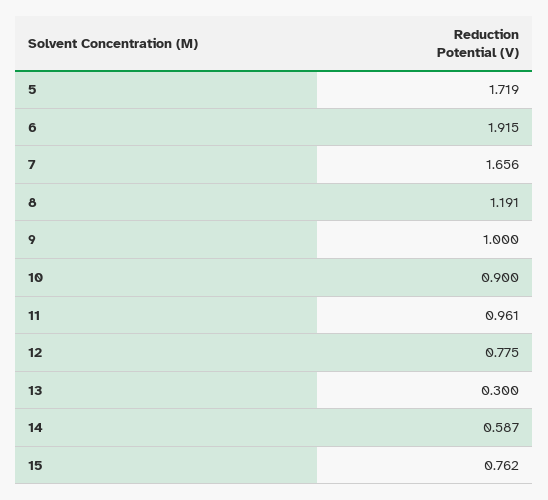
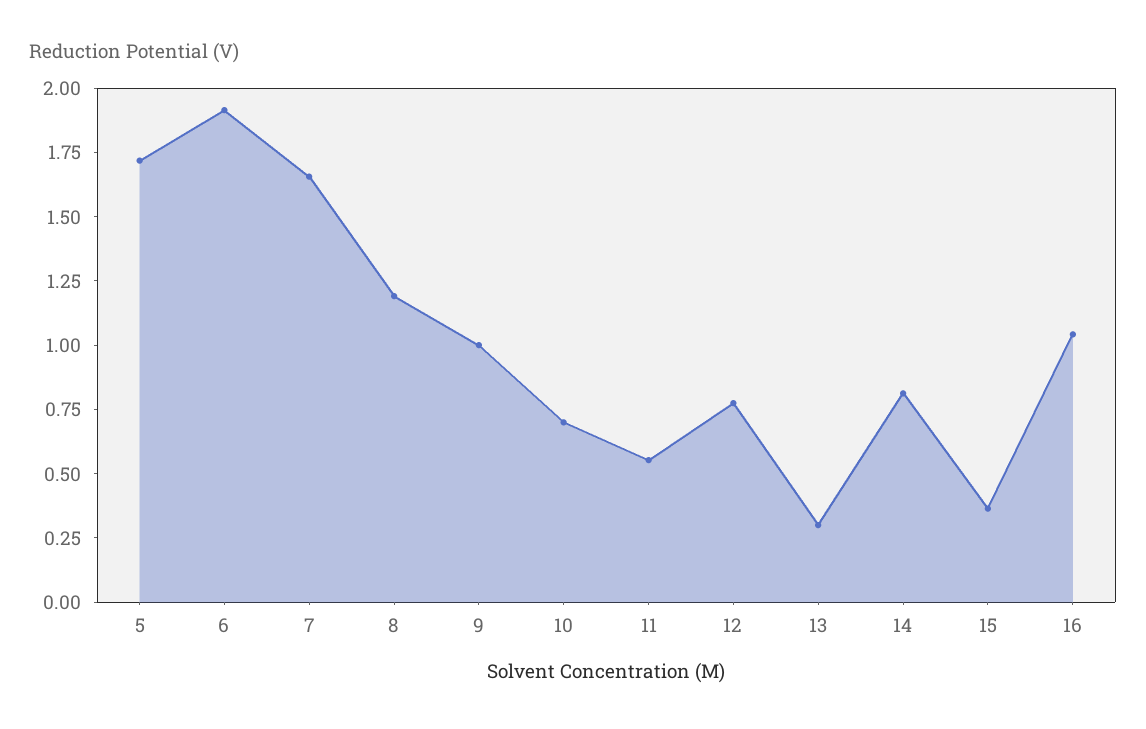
  {
    "5": 1.719,
    "6": 1.915,
    "7": 1.656,
    "8": 1.191,
    "9": 1,
-   "10": 0.9,
+   "10": 0.7,
-   "11": 0.961,
+   "11": 0.55,
    "12": 0.775,
    "13": 0.3,
-   "14": 0.587,
+   "14": 0.8,
-   "15": 0.762
+   "15": 0.35,
+   "16": 1.05
  }

